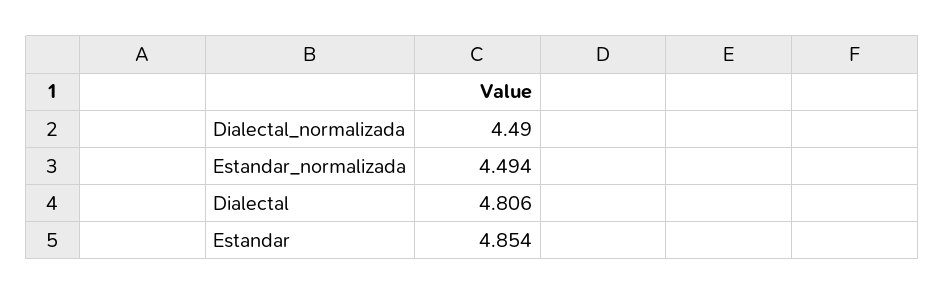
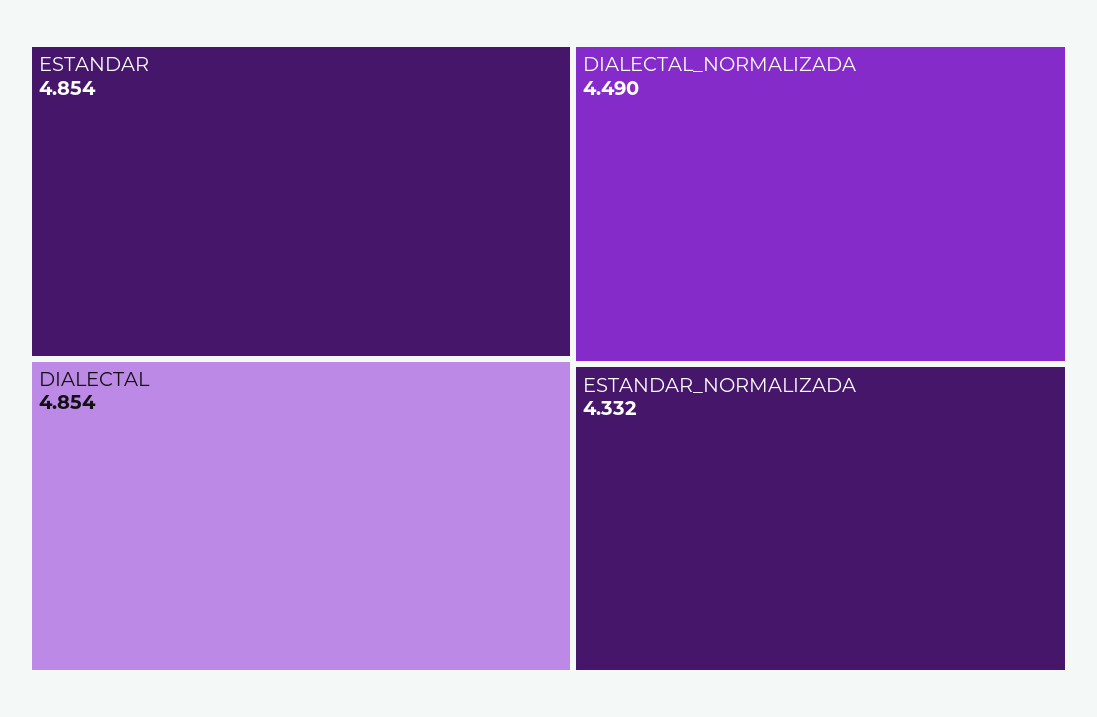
  {
    "Dialectal_normalizada": 4.49,
-   "Estandar_normalizada": 4.494,
+   "Estandar_normalizada": 4.332,
-   "Dialectal": 4.806,
+   "Dialectal": 4.854,
    "Estandar": 4.854
  }

